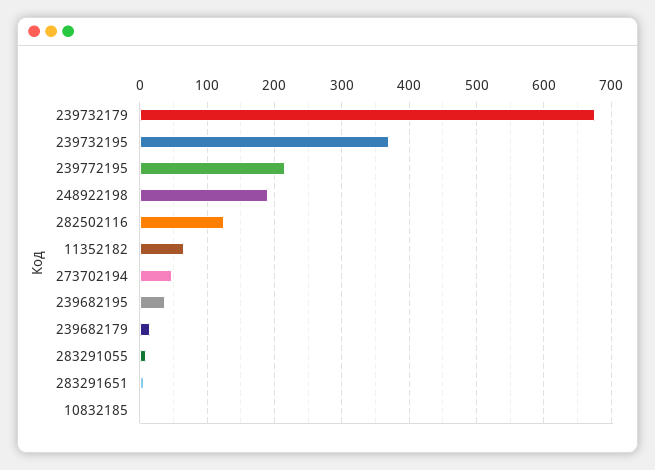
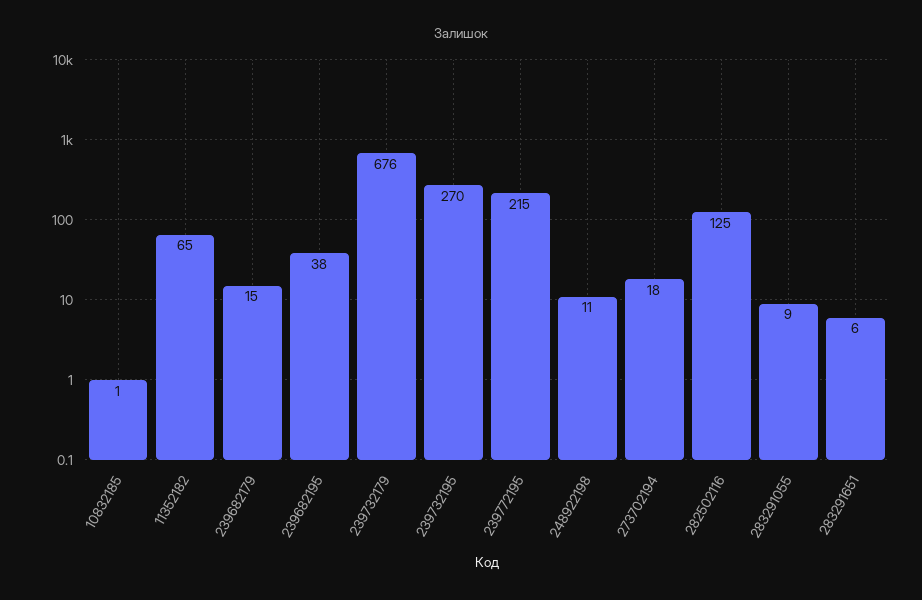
  {
    "239732179": 676,
-   "239732195": 370,
+   "239732195": 270,
    "239772195": 215,
-   "248922198": 190,
+   "248922198": 11,
    "282502116": 125,
    "11352182": 65,
-   "273702194": 50,
+   "273702194": 18,
    "239682195": 38,
    "239682179": 15,
    "283291055": 9,
    "283291651": 6,
    "10832185": 1
  }

